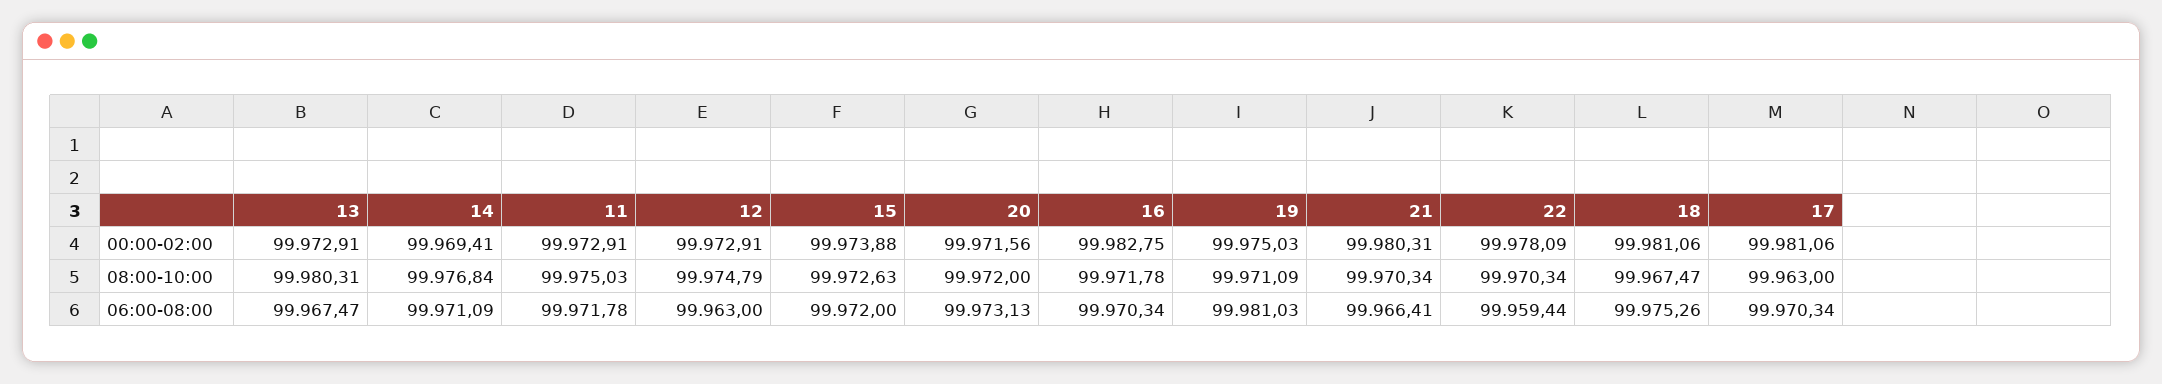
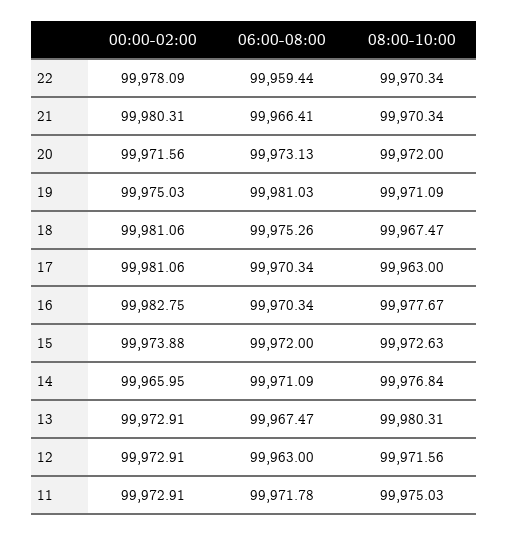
  {
    "13": {
      "00:00-02:00": 99972.91,
      "08:00-10:00": 99980.31,
      "06:00-08:00": 99967.47
    },
    "14": {
-     "00:00-02:00": 99969.41,
+     "00:00-02:00": 99965.95,
      "08:00-10:00": 99976.84,
      "06:00-08:00": 99971.09
    },
    "11": {
      "00:00-02:00": 99972.91,
      "08:00-10:00": 99975.03,
      "06:00-08:00": 99971.78
    },
    "12": {
      "00:00-02:00": 99972.91,
-     "08:00-10:00": 99974.79,
+     "08:00-10:00": 99971.56,
      "06:00-08:00": 99963
    },
    "15": {
      "00:00-02:00": 99973.88,
      "08:00-10:00": 99972.63,
      "06:00-08:00": 99972
    },
    "20": {
      "00:00-02:00": 99971.56,
      "08:00-10:00": 99972,
      "06:00-08:00": 99973.13
    },
    "16": {
      "00:00-02:00": 99982.75,
-     "08:00-10:00": 99971.78,
+     "08:00-10:00": 99977.67,
      "06:00-08:00": 99970.34
    },
    "19": {
      "00:00-02:00": 99975.03,
      "08:00-10:00": 99971.09,
      "06:00-08:00": 99981.03
    },
    "21": {
      "00:00-02:00": 99980.31,
      "08:00-10:00": 99970.34,
      "06:00-08:00": 99966.41
    },
    "22": {
      "00:00-02:00": 99978.09,
      "08:00-10:00": 99970.34,
      "06:00-08:00": 99959.44
    },
    "18": {
      "00:00-02:00": 99981.06,
      "08:00-10:00": 99967.47,
      "06:00-08:00": 99975.26
    },
    "17": {
      "00:00-02:00": 99981.06,
      "08:00-10:00": 99963,
      "06:00-08:00": 99970.34
    }
  }

